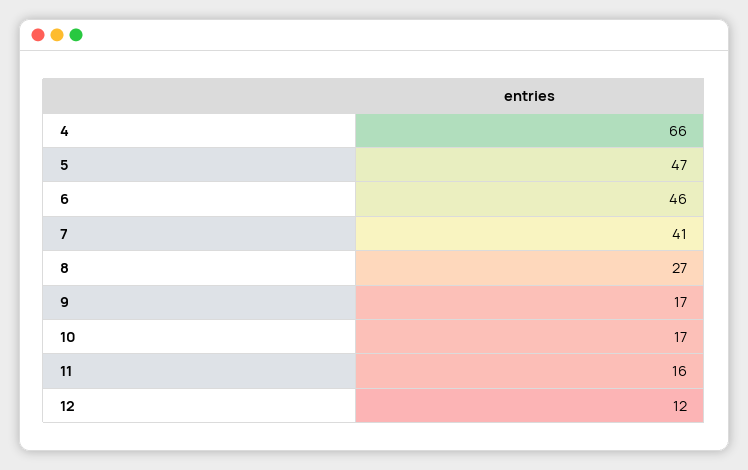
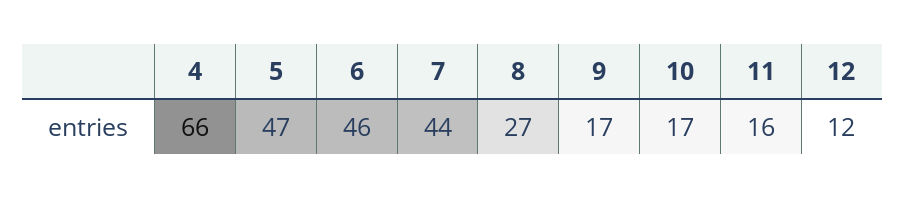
  {
    "4": 66,
    "5": 47,
    "6": 46,
-   "7": 41,
+   "7": 44,
    "8": 27,
    "9": 17,
    "10": 17,
    "11": 16,
    "12": 12
  }

